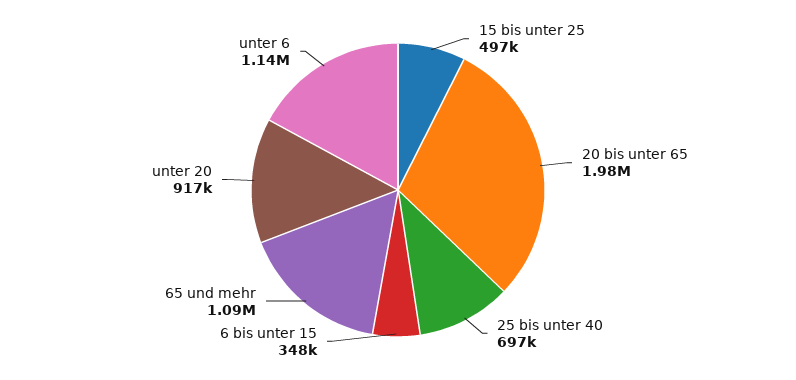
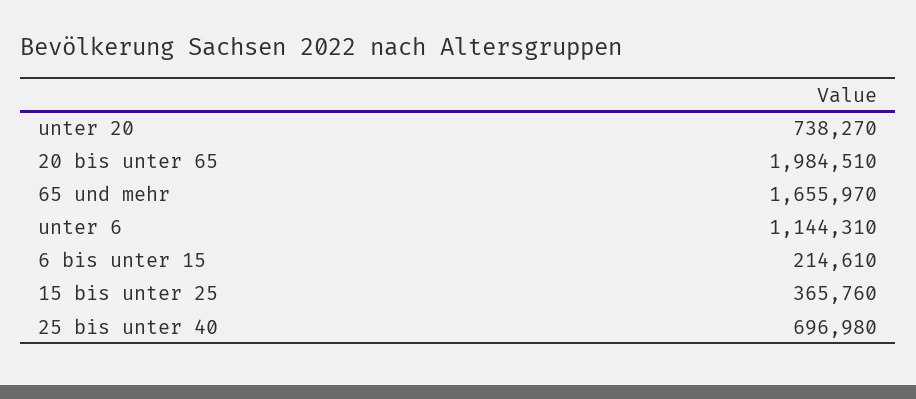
  {
-   "15 bis unter 25": 497000,
+   "15 bis unter 25": 365760,
    "20 bis unter 65": 1984510,
    "25 bis unter 40": 696980,
-   "6 bis unter 15": 348000,
+   "6 bis unter 15": 214610,
-   "65 und mehr": 1090000,
+   "65 und mehr": 1655970,
-   "unter 20": 917000,
+   "unter 20": 738270,
    "unter 6": 1144310
  }

